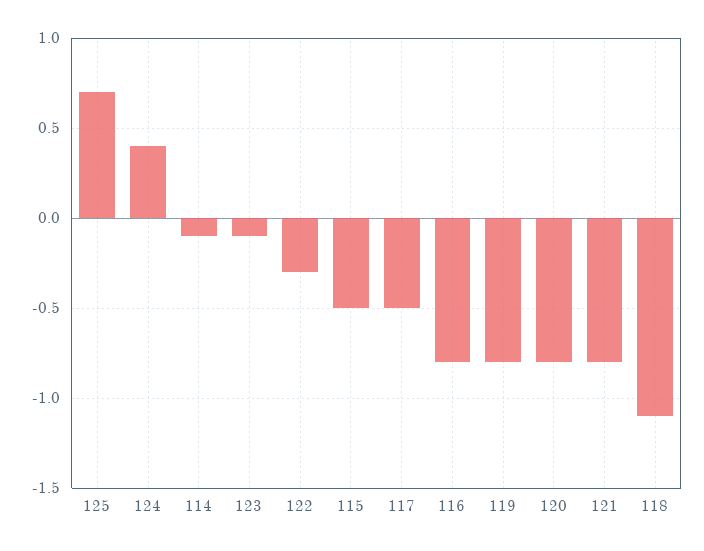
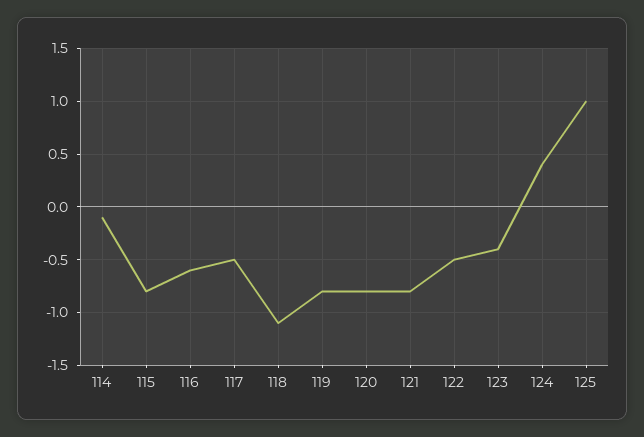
  {
-   "125": 0.7,
+   "125": 1,
    "124": 0.4,
    "114": -0.1,
-   "123": -0.1,
+   "123": -0.4,
-   "122": -0.3,
+   "122": -0.5,
-   "115": -0.5,
+   "115": -0.8,
    "117": -0.5,
-   "116": -0.8,
+   "116": -0.6,
    "119": -0.8,
    "120": -0.8,
    "121": -0.8,
    "118": -1.1
  }

